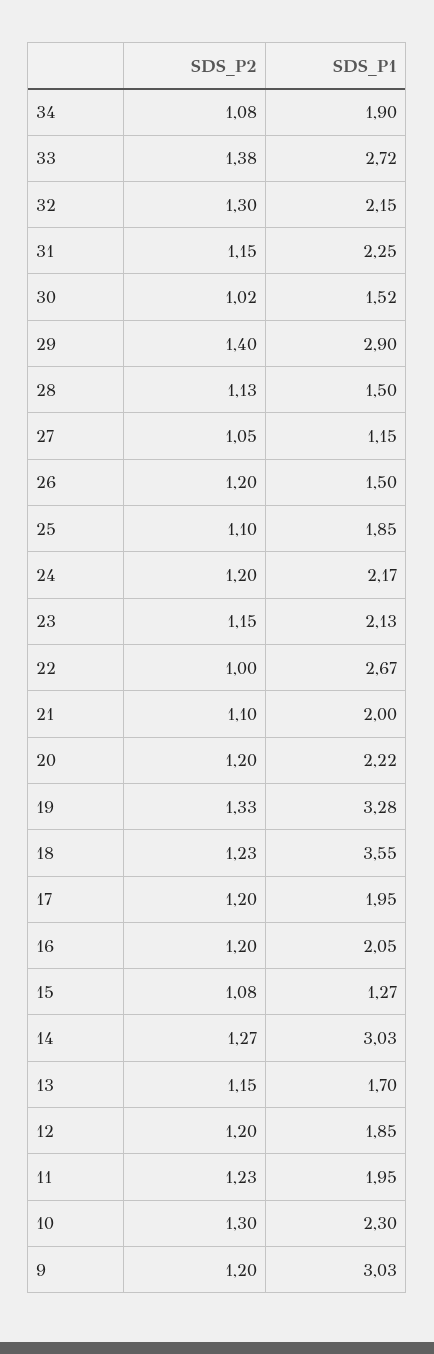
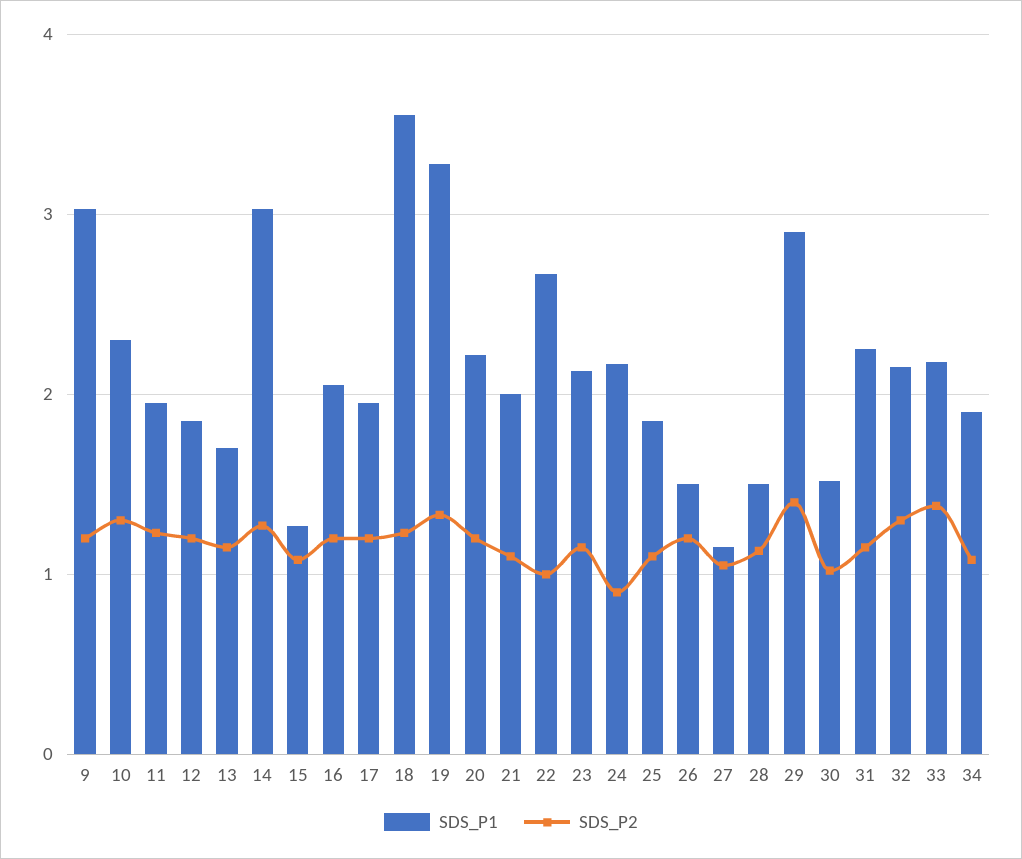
  {
    "SDS_P2": {
      "34": 1.08,
      "33": 1.38,
      "32": 1.3,
      "31": 1.15,
      "30": 1.02,
      "29": 1.4,
      "28": 1.13,
      "27": 1.05,
      "26": 1.2,
      "25": 1.1,
-     "24": 1.2,
+     "24": 0.9,
      "23": 1.15,
      "22": 1,
      "21": 1.1,
      "20": 1.2,
      "19": 1.33,
      "18": 1.23,
      "17": 1.2,
      "16": 1.2,
      "15": 1.08,
      "14": 1.27,
      "13": 1.15,
      "12": 1.2,
      "11": 1.23,
      "10": 1.3,
      "9": 1.2
    },
    "SDS_P1": {
      "34": 1.9,
-     "33": 2.72,
+     "33": 2.2,
      "32": 2.15,
      "31": 2.25,
      "30": 1.52,
      "29": 2.9,
      "28": 1.5,
      "27": 1.15,
      "26": 1.5,
      "25": 1.85,
      "24": 2.17,
      "23": 2.13,
      "22": 2.67,
      "21": 2,
      "20": 2.22,
      "19": 3.28,
      "18": 3.55,
      "17": 1.95,
      "16": 2.05,
      "15": 1.27,
      "14": 3.03,
      "13": 1.7,
      "12": 1.85,
      "11": 1.95,
      "10": 2.3,
      "9": 3.03
    }
  }

